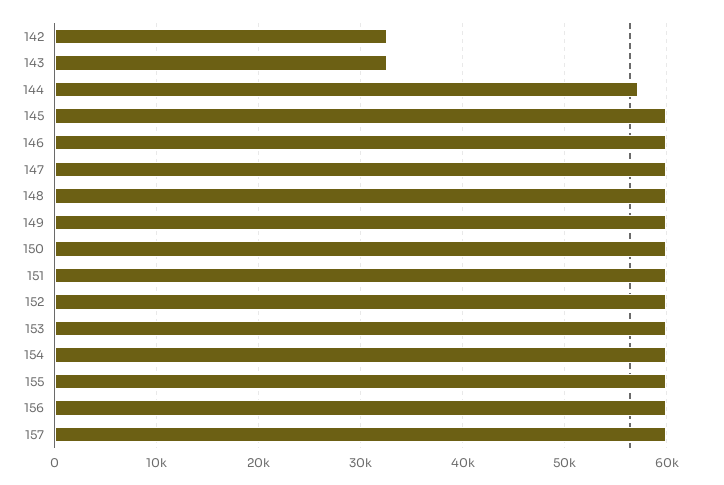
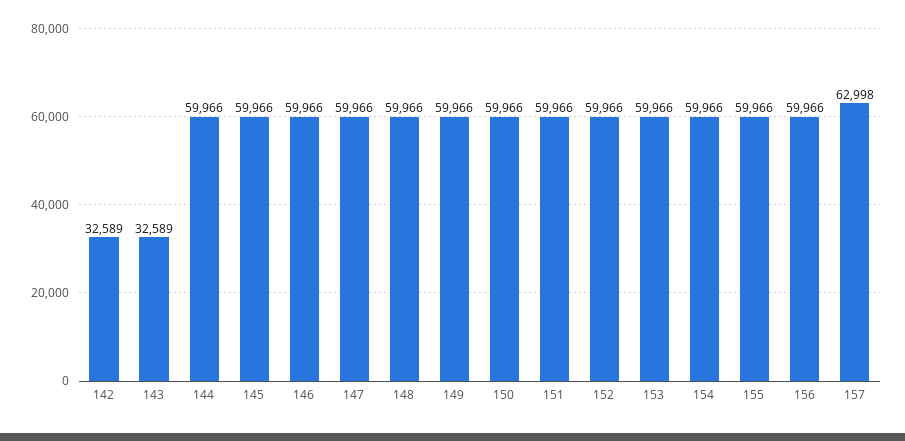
  {
    "142": 32589,
    "143": 32589,
-   "144": 57000,
+   "144": 59966,
    "145": 59966,
    "146": 59966,
    "147": 59966,
    "148": 59966,
    "149": 59966,
    "150": 59966,
    "151": 59966,
    "152": 59966,
    "153": 59966,
    "154": 59966,
    "155": 59966,
    "156": 59966,
-   "157": 60000
+   "157": 62998
  }

